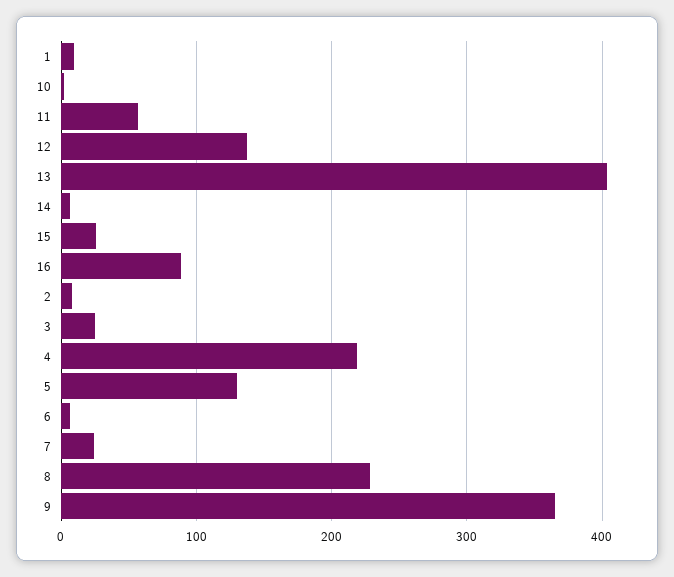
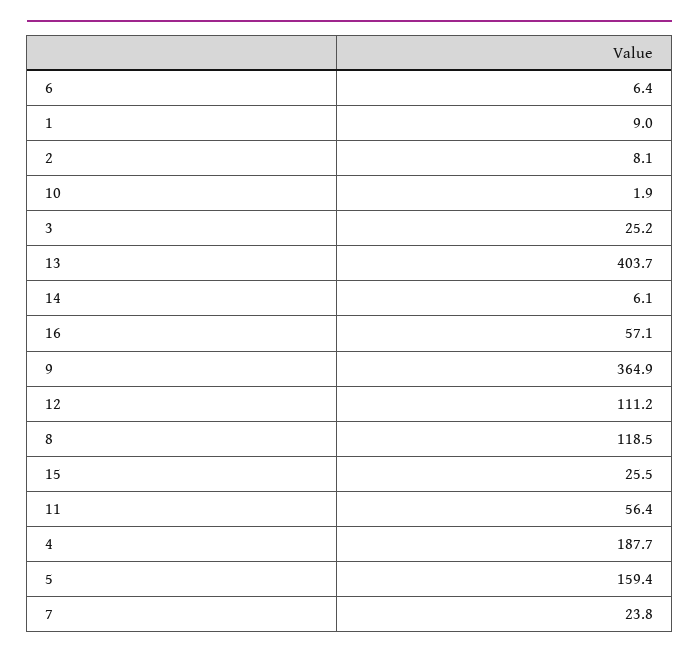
  {
    "1": 9,
    "10": 1.9,
    "11": 56.4,
-   "12": 140,
+   "12": 111.2,
    "13": 403.7,
    "14": 6.1,
    "15": 25.5,
-   "16": 90,
+   "16": 57.1,
    "2": 8.1,
    "3": 25.2,
-   "4": 220,
+   "4": 187.7,
-   "5": 130,
+   "5": 159.4,
    "6": 6.4,
    "7": 23.8,
-   "8": 230,
+   "8": 118.5,
    "9": 364.9
  }

